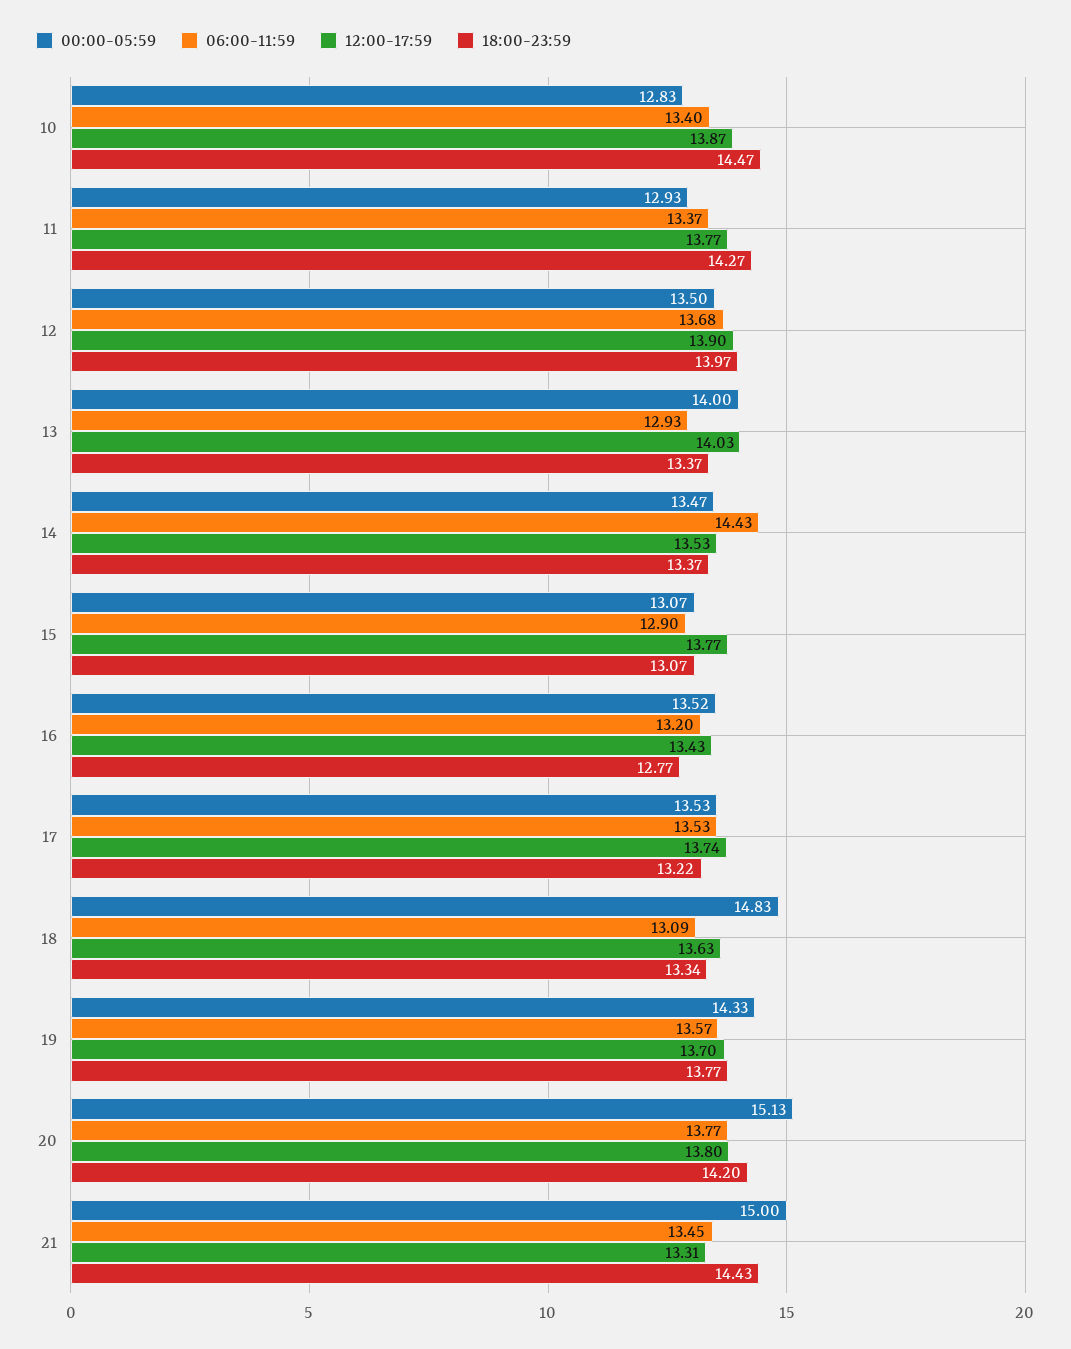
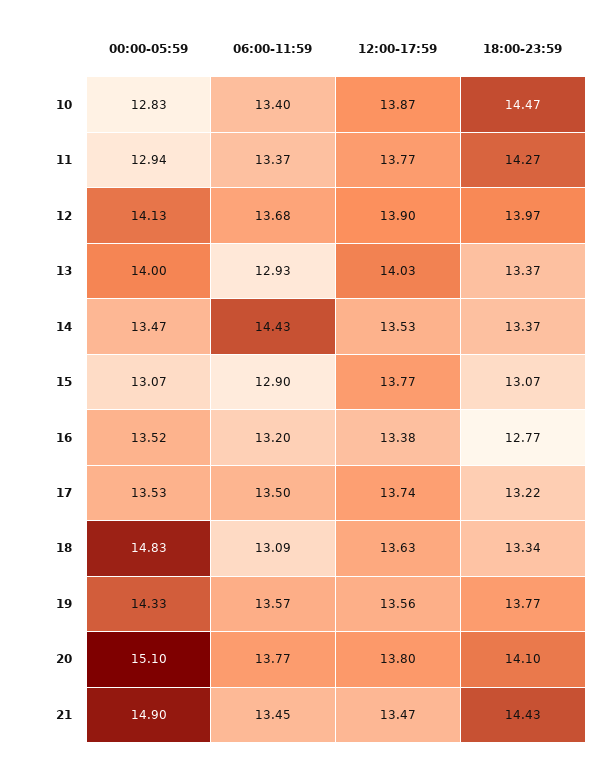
  {
    "00:00-05:59": {
      "10": 12.83,
-     "11": 12.93,
+     "11": 12.94,
-     "12": 13.5,
+     "12": 14.13,
      "13": 14,
      "14": 13.47,
      "15": 13.07,
      "16": 13.52,
      "17": 13.53,
      "18": 14.83,
      "19": 14.33,
-     "20": 15.13,
+     "20": 15.1,
-     "21": 15
+     "21": 14.9
    },
    "06:00-11:59": {
      "10": 13.4,
      "11": 13.37,
      "12": 13.68,
      "13": 12.93,
      "14": 14.43,
      "15": 12.9,
      "16": 13.2,
-     "17": 13.53,
+     "17": 13.5,
      "18": 13.09,
      "19": 13.57,
      "20": 13.77,
      "21": 13.45
    },
    "12:00-17:59": {
      "10": 13.87,
      "11": 13.77,
      "12": 13.9,
      "13": 14.03,
      "14": 13.53,
      "15": 13.77,
-     "16": 13.43,
+     "16": 13.38,
      "17": 13.74,
      "18": 13.63,
-     "19": 13.7,
+     "19": 13.56,
      "20": 13.8,
-     "21": 13.31
+     "21": 13.47
    },
    "18:00-23:59": {
      "10": 14.47,
      "11": 14.27,
      "12": 13.97,
      "13": 13.37,
      "14": 13.37,
      "15": 13.07,
      "16": 12.77,
      "17": 13.22,
      "18": 13.34,
      "19": 13.77,
-     "20": 14.2,
+     "20": 14.1,
      "21": 14.43
    }
  }

